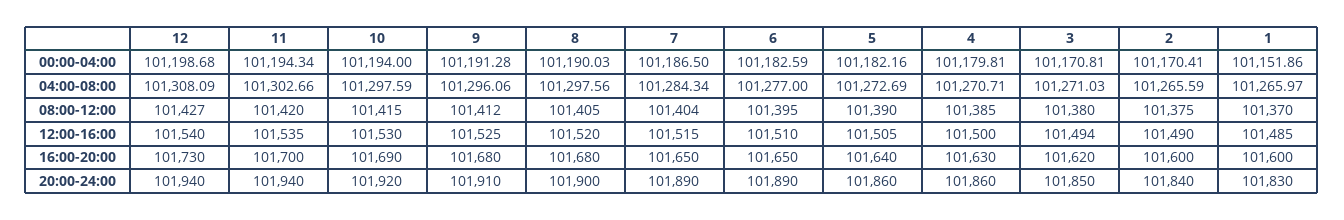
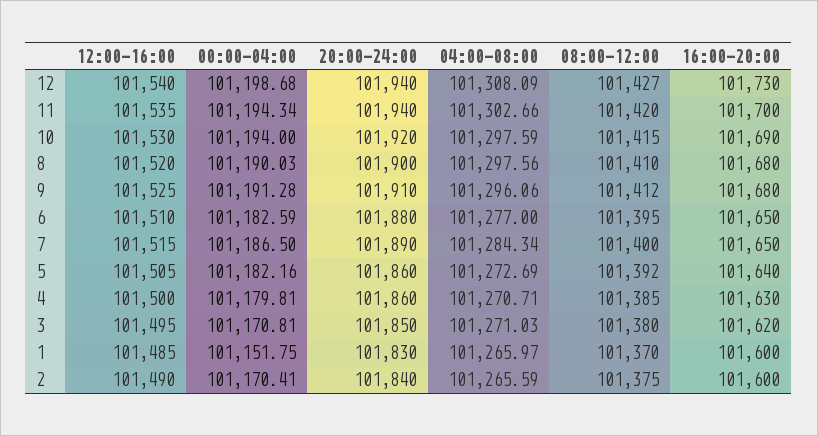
  {
    "12": {
      "00:00-04:00": 101198.68,
      "04:00-08:00": 101308.09,
      "08:00-12:00": 101427,
      "12:00-16:00": 101540,
      "16:00-20:00": 101730,
      "20:00-24:00": 101940
    },
    "11": {
      "00:00-04:00": 101194.34,
      "04:00-08:00": 101302.66,
      "08:00-12:00": 101420,
      "12:00-16:00": 101535,
      "16:00-20:00": 101700,
      "20:00-24:00": 101940
    },
    "10": {
      "00:00-04:00": 101194,
      "04:00-08:00": 101297.59,
      "08:00-12:00": 101415,
      "12:00-16:00": 101530,
      "16:00-20:00": 101690,
      "20:00-24:00": 101920
    },
    "9": {
      "00:00-04:00": 101191.28,
      "04:00-08:00": 101296.06,
      "08:00-12:00": 101412,
      "12:00-16:00": 101525,
      "16:00-20:00": 101680,
      "20:00-24:00": 101910
    },
    "8": {
      "00:00-04:00": 101190.03,
      "04:00-08:00": 101297.56,
-     "08:00-12:00": 101405,
+     "08:00-12:00": 101410,
      "12:00-16:00": 101520,
      "16:00-20:00": 101680,
      "20:00-24:00": 101900
    },
    "7": {
      "00:00-04:00": 101186.5,
      "04:00-08:00": 101284.34,
-     "08:00-12:00": 101404,
+     "08:00-12:00": 101400,
      "12:00-16:00": 101515,
      "16:00-20:00": 101650,
      "20:00-24:00": 101890
    },
    "6": {
      "00:00-04:00": 101182.59,
      "04:00-08:00": 101277,
      "08:00-12:00": 101395,
      "12:00-16:00": 101510,
      "16:00-20:00": 101650,
-     "20:00-24:00": 101890
+     "20:00-24:00": 101880
    },
    "5": {
      "00:00-04:00": 101182.16,
      "04:00-08:00": 101272.69,
-     "08:00-12:00": 101390,
+     "08:00-12:00": 101392,
      "12:00-16:00": 101505,
      "16:00-20:00": 101640,
      "20:00-24:00": 101860
    },
    "4": {
      "00:00-04:00": 101179.81,
      "04:00-08:00": 101270.71,
      "08:00-12:00": 101385,
      "12:00-16:00": 101500,
      "16:00-20:00": 101630,
      "20:00-24:00": 101860
    },
    "3": {
      "00:00-04:00": 101170.81,
      "04:00-08:00": 101271.03,
      "08:00-12:00": 101380,
-     "12:00-16:00": 101494,
+     "12:00-16:00": 101495,
      "16:00-20:00": 101620,
      "20:00-24:00": 101850
    },
    "2": {
      "00:00-04:00": 101170.41,
      "04:00-08:00": 101265.59,
      "08:00-12:00": 101375,
      "12:00-16:00": 101490,
      "16:00-20:00": 101600,
      "20:00-24:00": 101840
    },
    "1": {
-     "00:00-04:00": 101151.86,
+     "00:00-04:00": 101151.75,
      "04:00-08:00": 101265.97,
      "08:00-12:00": 101370,
      "12:00-16:00": 101485,
      "16:00-20:00": 101600,
      "20:00-24:00": 101830
    }
  }

